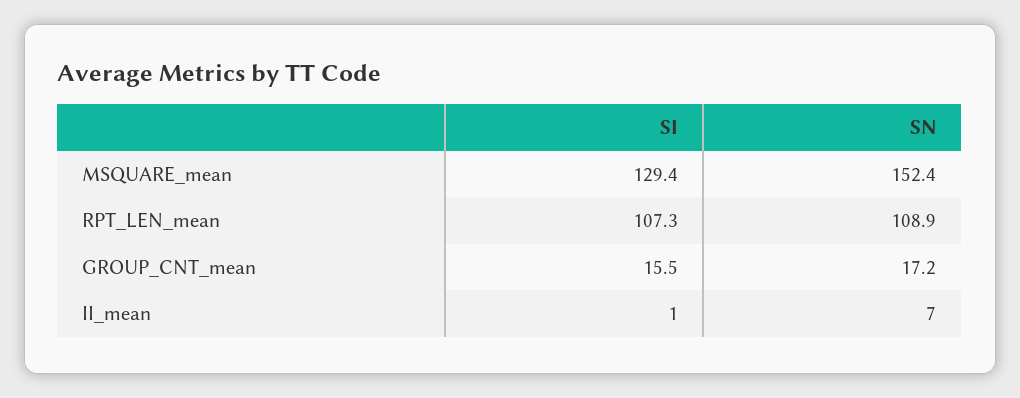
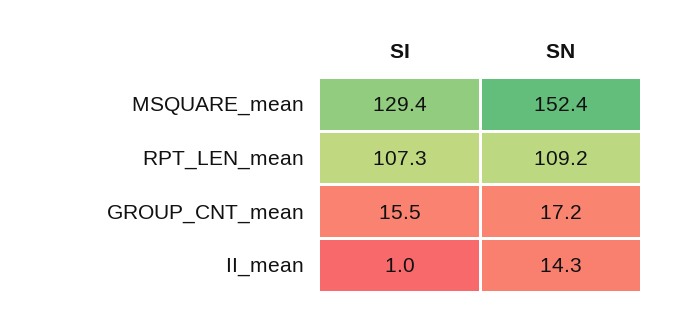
  {
    "SI": {
      "MSQUARE_mean": 129.4,
      "RPT_LEN_mean": 107.3,
      "GROUP_CNT_mean": 15.5,
      "II_mean": 1
    },
    "SN": {
      "MSQUARE_mean": 152.4,
-     "RPT_LEN_mean": 108.9,
+     "RPT_LEN_mean": 109.2,
      "GROUP_CNT_mean": 17.2,
-     "II_mean": 7
+     "II_mean": 14.3
    }
  }

